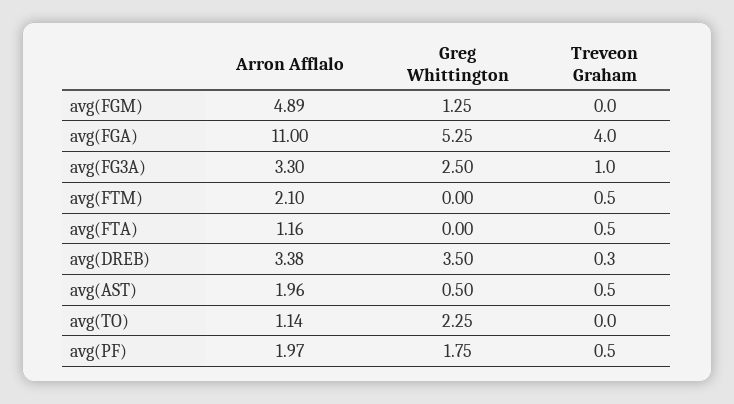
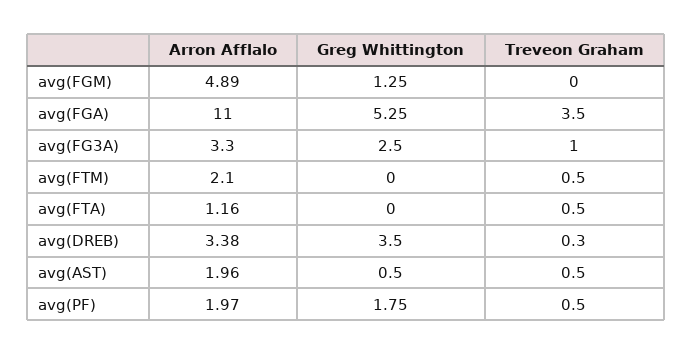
  {
    "Arron Afflalo": {
      "avg(FGM)": 4.89,
      "avg(FGA)": 11,
      "avg(FG3A)": 3.3,
      "avg(FTM)": 2.1,
      "avg(FTA)": 1.16,
      "avg(DREB)": 3.38,
      "avg(AST)": 1.96,
-     "avg(TO)": 1.14,
      "avg(PF)": 1.97
    },
    "Greg Whittington": {
      "avg(FGM)": 1.25,
      "avg(FGA)": 5.25,
      "avg(FG3A)": 2.5,
      "avg(FTM)": 0,
      "avg(FTA)": 0,
      "avg(DREB)": 3.5,
      "avg(AST)": 0.5,
-     "avg(TO)": 2.25,
      "avg(PF)": 1.75
    },
    "Treveon Graham": {
      "avg(FGM)": 0,
-     "avg(FGA)": 4,
+     "avg(FGA)": 3.5,
      "avg(FG3A)": 1,
      "avg(FTM)": 0.5,
      "avg(FTA)": 0.5,
      "avg(DREB)": 0.3,
      "avg(AST)": 0.5,
-     "avg(TO)": 0,
      "avg(PF)": 0.5
    }
  }

